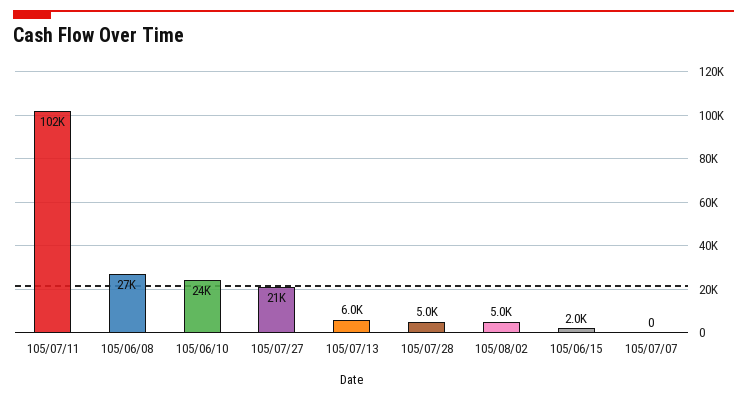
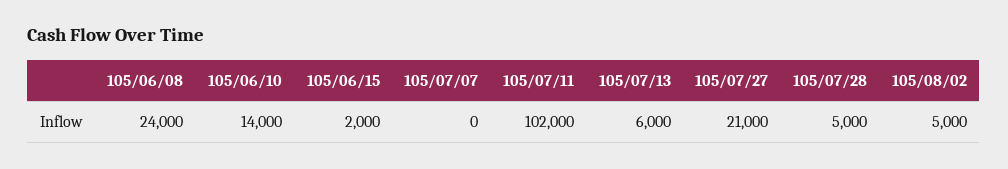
  {
    "105/07/11": 102000,
-   "105/06/08": 27000,
+   "105/06/08": 24000,
-   "105/06/10": 24000,
+   "105/06/10": 14000,
    "105/07/27": 21000,
    "105/07/13": 6000,
    "105/07/28": 5000,
    "105/08/02": 5000,
    "105/06/15": 2000,
    "105/07/07": 0
  }

